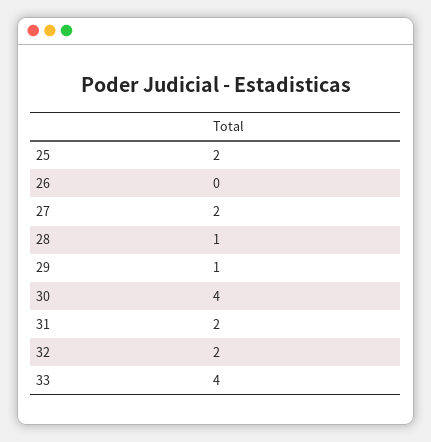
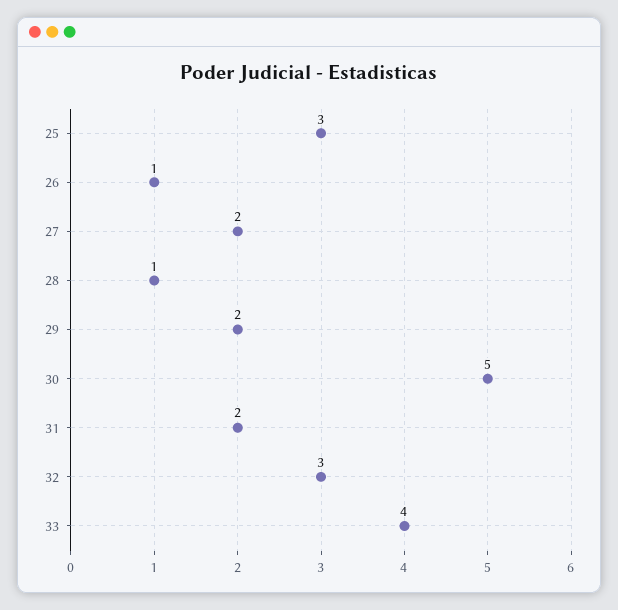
  {
-   "25": 2,
+   "25": 3,
-   "26": 0,
+   "26": 1,
    "27": 2,
    "28": 1,
-   "29": 1,
+   "29": 2,
-   "30": 4,
+   "30": 5,
    "31": 2,
-   "32": 2,
+   "32": 3,
    "33": 4
  }

